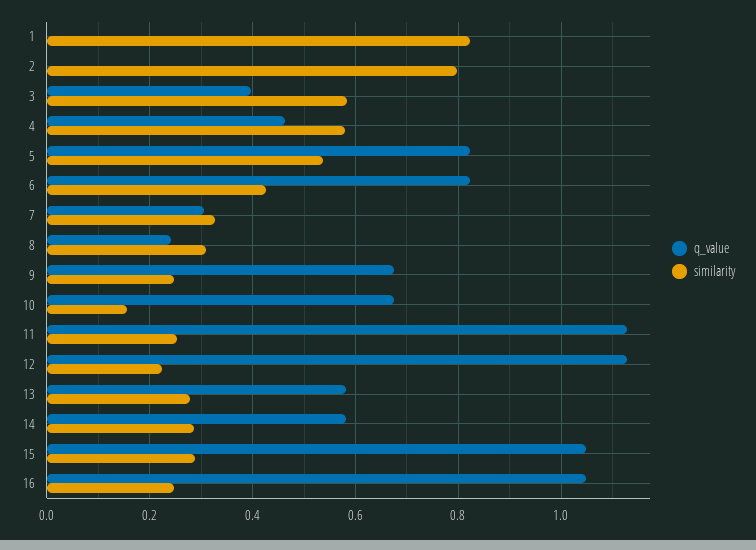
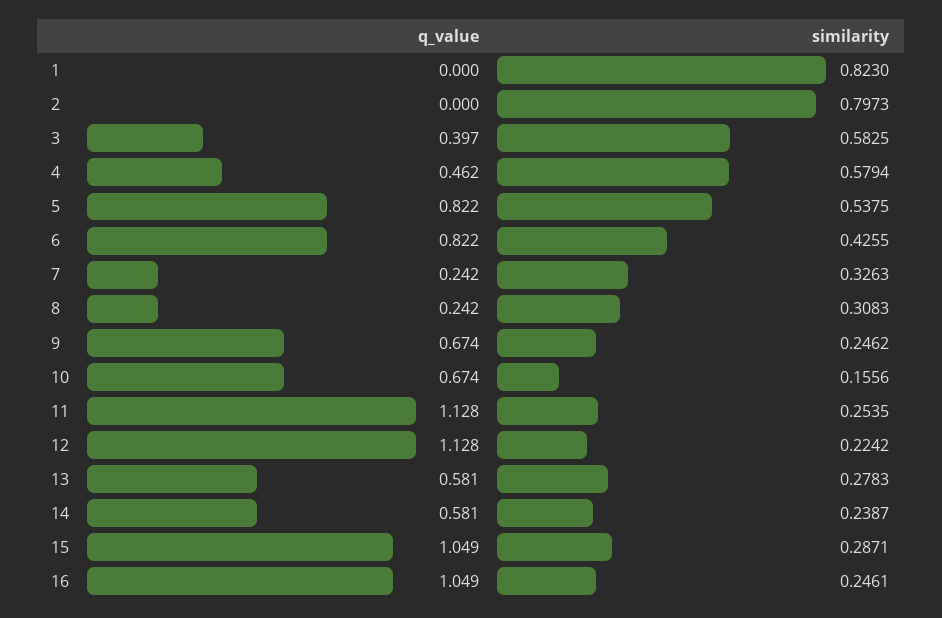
  {
    "q_value": {
      "1": 0,
      "2": 0,
      "3": 0.397,
      "4": 0.462,
      "5": 0.822,
      "6": 0.822,
-     "7": 0.3,
+     "7": 0.242,
      "8": 0.242,
      "9": 0.674,
      "10": 0.674,
      "11": 1.128,
      "12": 1.128,
      "13": 0.581,
      "14": 0.581,
      "15": 1.049,
      "16": 1.049
    },
    "similarity": {
      "1": 0.823,
      "2": 0.7973,
      "3": 0.5825,
      "4": 0.5794,
      "5": 0.5375,
      "6": 0.4255,
      "7": 0.3263,
      "8": 0.3083,
      "9": 0.2462,
      "10": 0.1556,
      "11": 0.2535,
      "12": 0.2242,
      "13": 0.2783,
-     "14": 0.28,
+     "14": 0.2387,
      "15": 0.2871,
      "16": 0.2461
    }
  }

